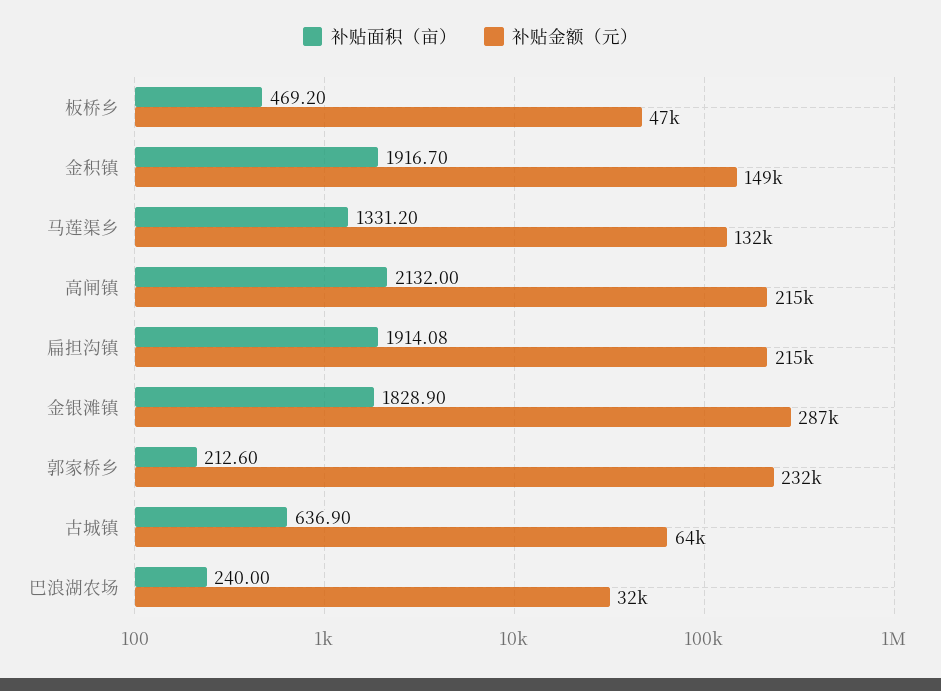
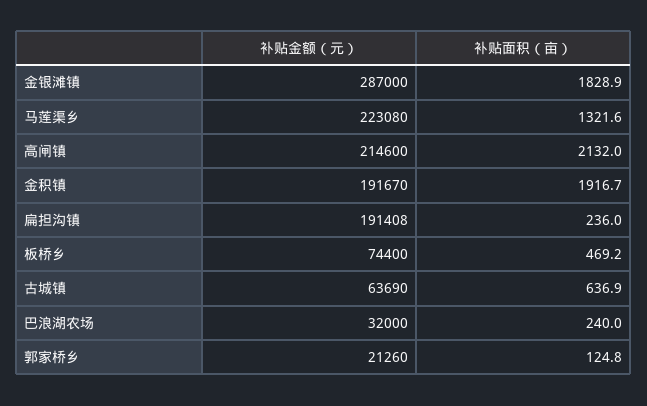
  {
    "补贴面积（亩）": {
      "板桥乡": 469.2,
      "金积镇": 1916.7,
-     "马莲渠乡": 1331.2,
+     "马莲渠乡": 1321.6,
      "高闸镇": 2132,
-     "扁担沟镇": 1914.08,
+     "扁担沟镇": 236,
      "金银滩镇": 1828.9,
-     "郭家桥乡": 212.6,
+     "郭家桥乡": 124.8,
      "古城镇": 636.9,
      "巴浪湖农场": 240
    },
    "补贴金额（元）": {
-     "板桥乡": 47000,
+     "板桥乡": 74400,
-     "金积镇": 149000,
+     "金积镇": 191670,
-     "马莲渠乡": 132000,
+     "马莲渠乡": 223080,
      "高闸镇": 214600,
-     "扁担沟镇": 215000,
+     "扁担沟镇": 191408,
      "金银滩镇": 287000,
-     "郭家桥乡": 232000,
+     "郭家桥乡": 21260,
      "古城镇": 63690,
      "巴浪湖农场": 32000
    }
  }

